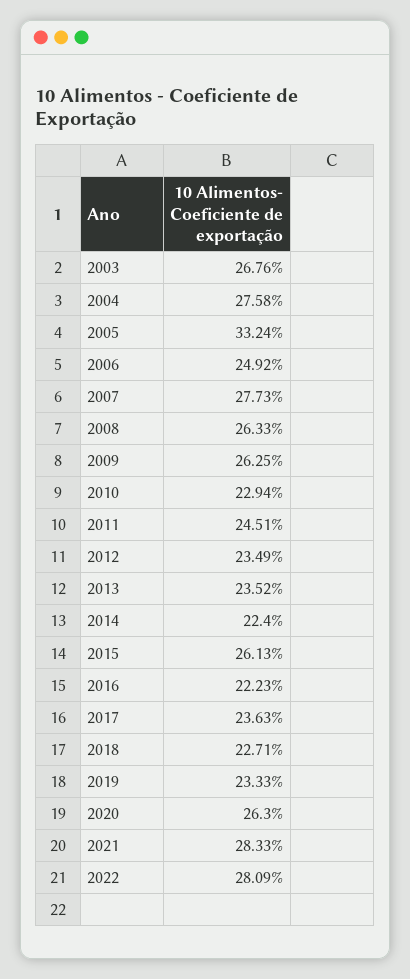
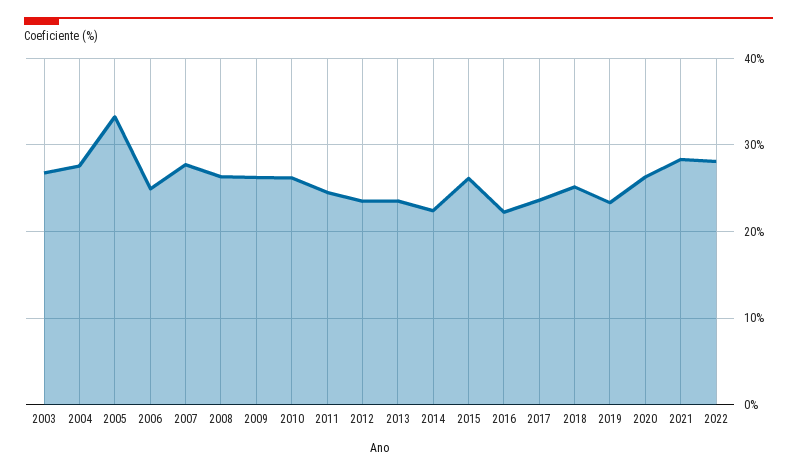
  {
    "2003": 26.76,
    "2004": 27.58,
    "2005": 33.24,
    "2006": 24.92,
    "2007": 27.73,
    "2008": 26.33,
    "2009": 26.25,
-   "2010": 22.94,
+   "2010": 26,
    "2011": 24.51,
    "2012": 23.49,
    "2013": 23.52,
    "2014": 22.4,
    "2015": 26.13,
    "2016": 22.23,
    "2017": 23.63,
-   "2018": 22.71,
+   "2018": 25,
    "2019": 23.33,
    "2020": 26.3,
    "2021": 28.33,
    "2022": 28.09
  }

